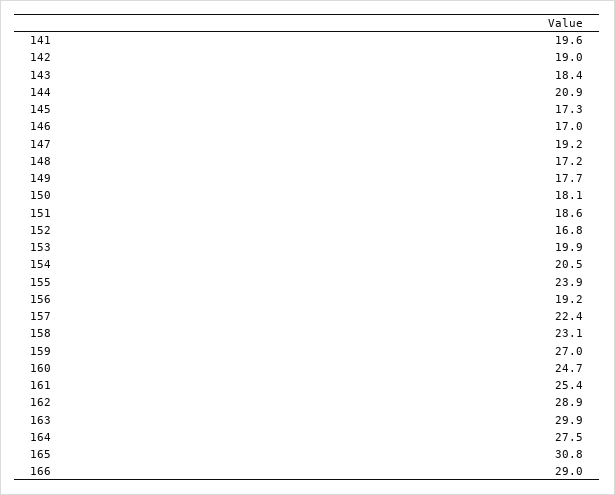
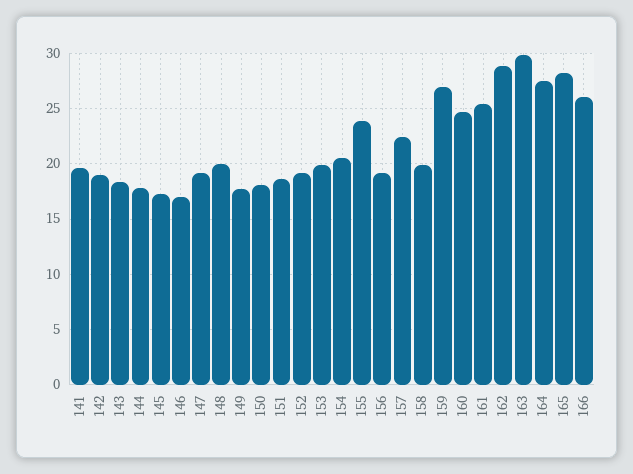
  {
    "141": 19.6,
    "142": 19,
    "143": 18.4,
-   "144": 20.9,
+   "144": 18,
    "145": 17.3,
    "146": 17,
    "147": 19.2,
-   "148": 17.2,
+   "148": 20,
    "149": 17.7,
    "150": 18.1,
    "151": 18.6,
-   "152": 16.8,
+   "152": 19,
    "153": 19.9,
    "154": 20.5,
    "155": 23.9,
    "156": 19.2,
    "157": 22.4,
-   "158": 23.1,
+   "158": 20,
    "159": 27,
    "160": 24.7,
    "161": 25.4,
    "162": 28.9,
    "163": 29.9,
    "164": 27.5,
-   "165": 30.8,
+   "165": 28,
-   "166": 29
+   "166": 26
  }

